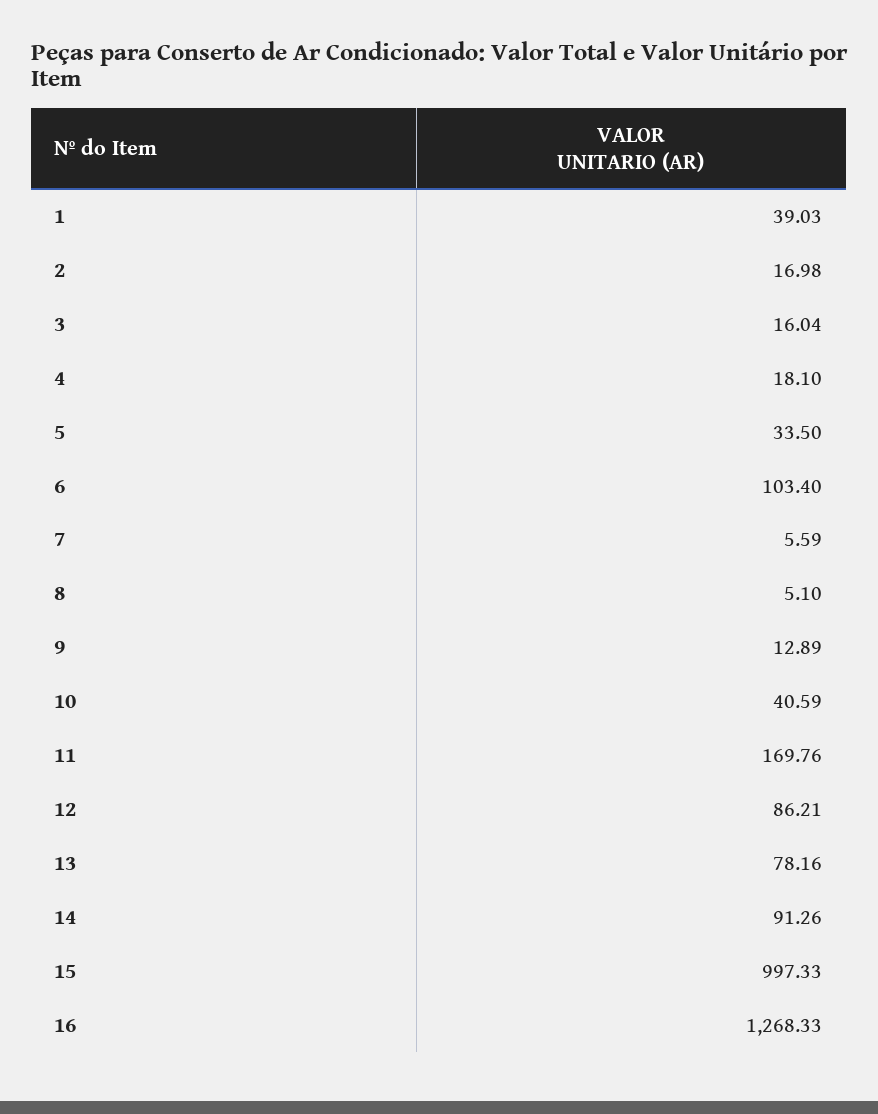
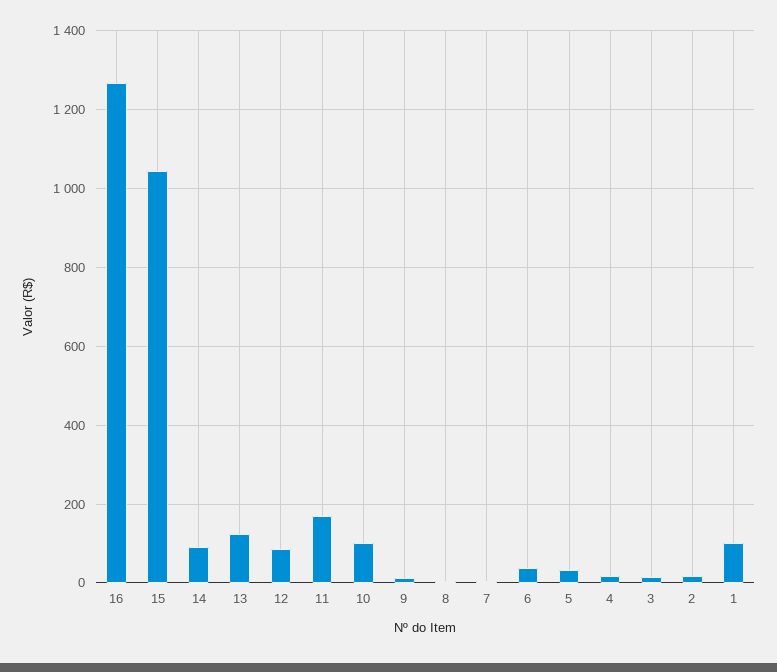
  {
-   "1": 39.03,
+   "1": 100,
    "2": 16.98,
    "3": 16.04,
    "4": 18.1,
    "5": 33.5,
-   "6": 103.4,
+   "6": 40,
    "7": 5.59,
    "8": 5.1,
    "9": 12.89,
-   "10": 40.59,
+   "10": 100,
    "11": 169.76,
    "12": 86.21,
-   "13": 78.16,
+   "13": 120,
    "14": 91.26,
-   "15": 997.33,
+   "15": 1040,
    "16": 1268.33
  }

